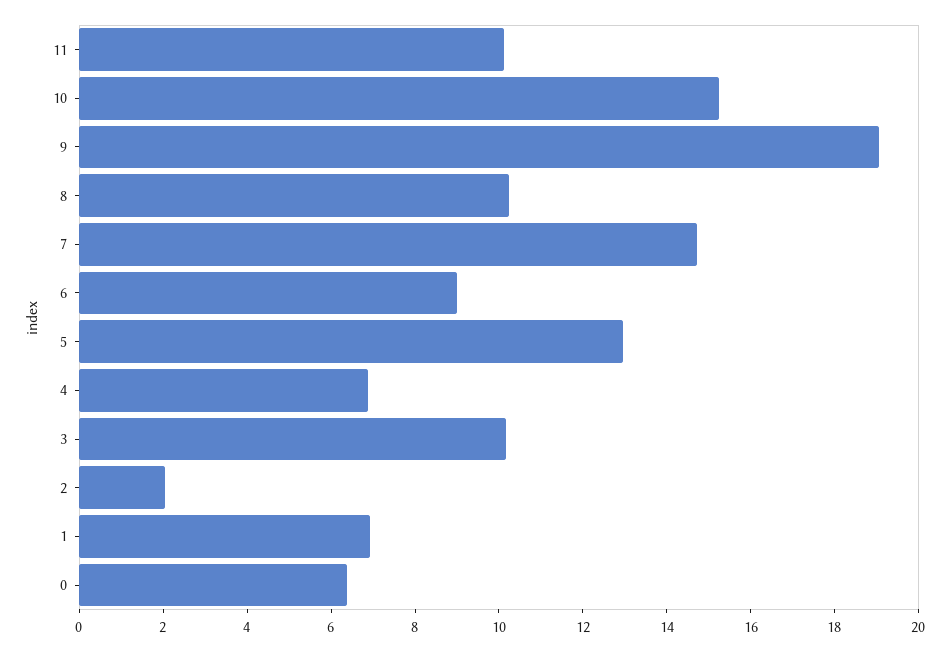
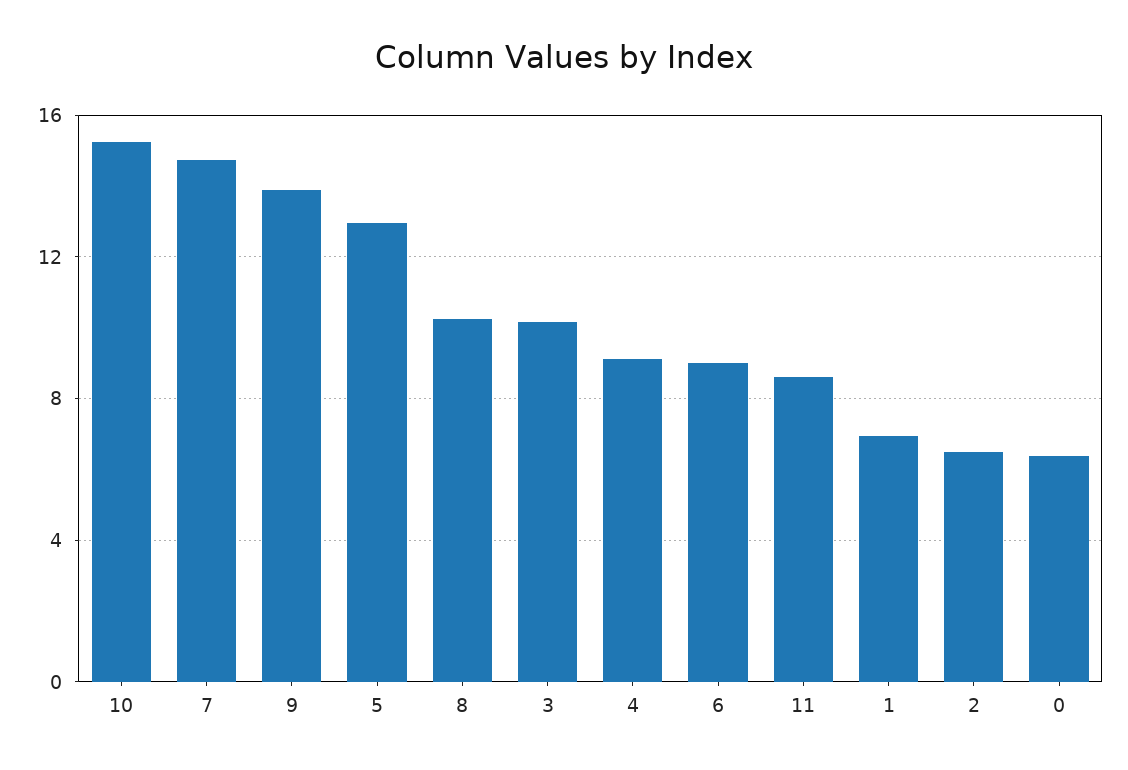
  {
-   "11": 10,
+   "11": 8.5,
    "10": 15,
-   "9": 19,
+   "9": 14,
    "8": 10,
    "7": 14.5,
    "6": 9,
    "5": 13,
-   "4": 7,
+   "4": 9,
    "3": 10,
-   "2": 2,
+   "2": 6.5,
    "1": 7,
    "0": 6.5
  }

